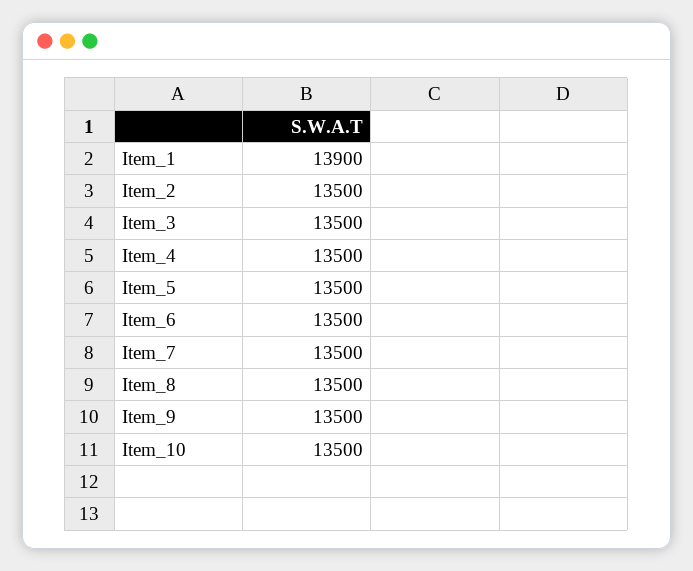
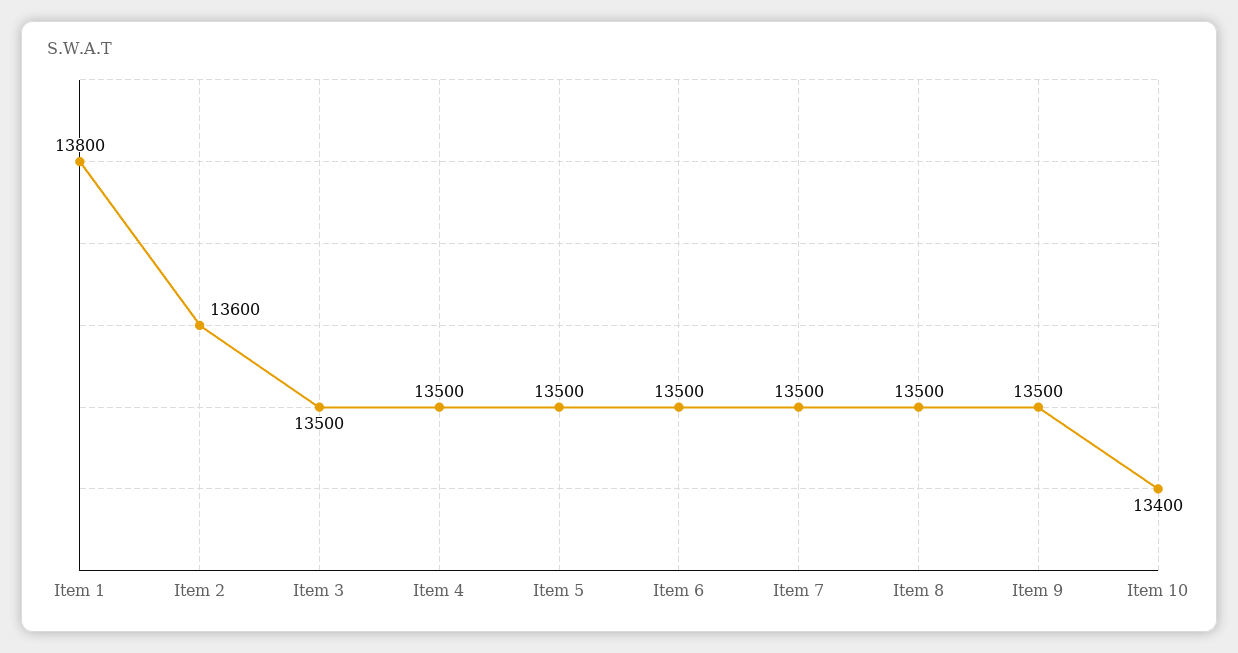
  {
-   "Item_1": 13900,
+   "Item_1": 13800,
-   "Item_2": 13500,
+   "Item_2": 13600,
    "Item_3": 13500,
    "Item_4": 13500,
    "Item_5": 13500,
    "Item_6": 13500,
    "Item_7": 13500,
    "Item_8": 13500,
    "Item_9": 13500,
-   "Item_10": 13500
+   "Item_10": 13400
  }

